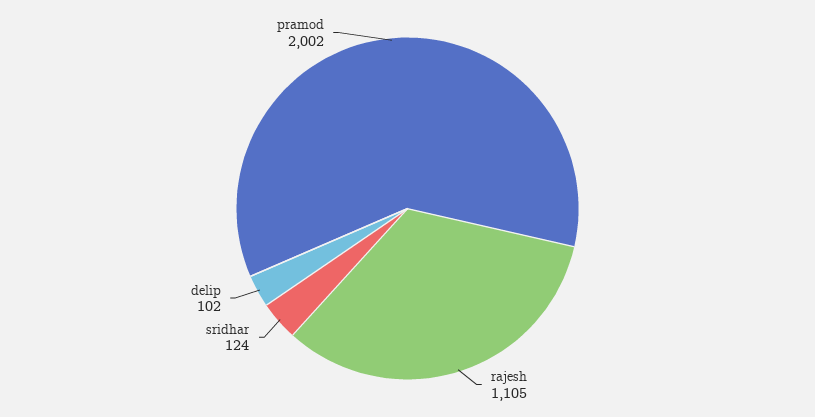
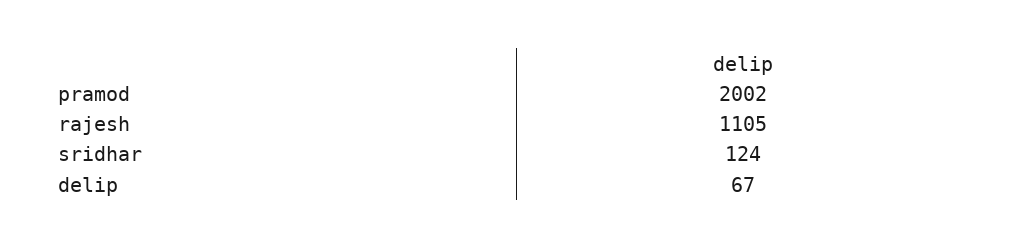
  {
    "rajesh": 1105,
    "sridhar": 124,
-   "delip": 102,
+   "delip": 67,
    "pramod": 2002
  }

